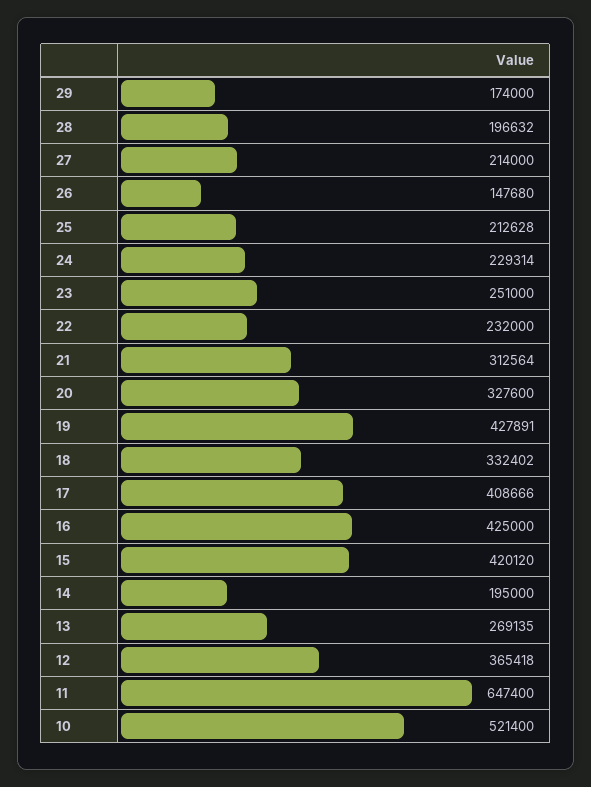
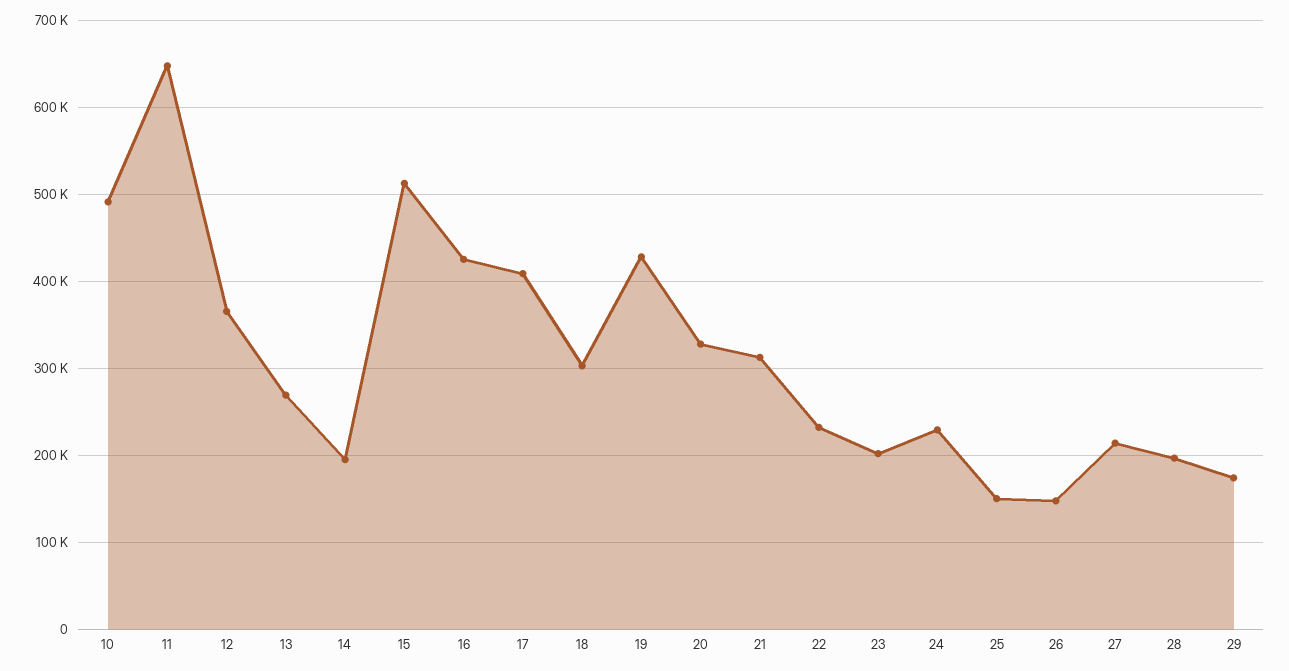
  {
    "29": 174000,
    "28": 196632,
    "27": 214000,
    "26": 147680,
-   "25": 212628,
+   "25": 150000,
    "24": 229314,
-   "23": 251000,
+   "23": 200000,
    "22": 232000,
    "21": 312564,
    "20": 327600,
    "19": 427891,
-   "18": 332402,
+   "18": 300000,
    "17": 408666,
    "16": 425000,
-   "15": 420120,
+   "15": 510000,
    "14": 195000,
    "13": 269135,
    "12": 365418,
    "11": 647400,
-   "10": 521400
+   "10": 490000
  }

